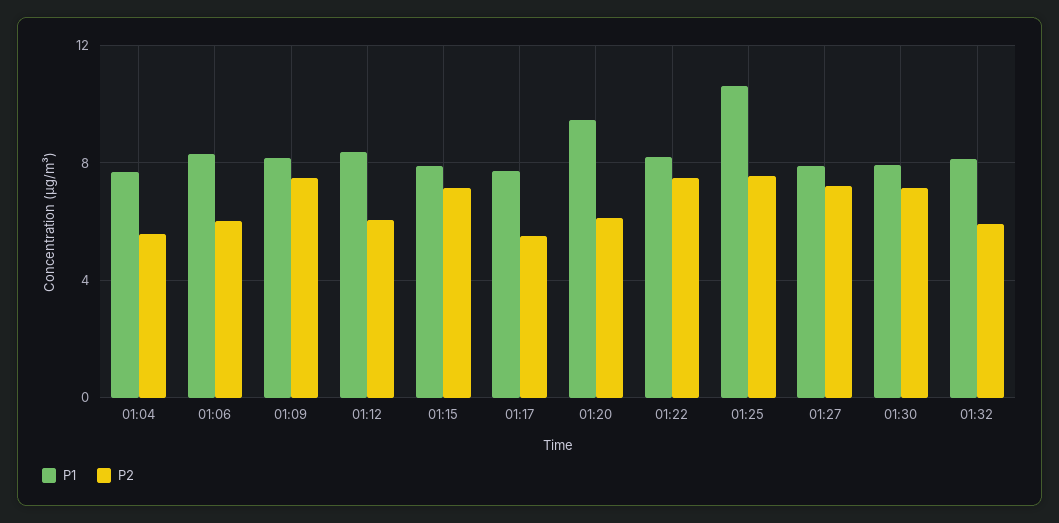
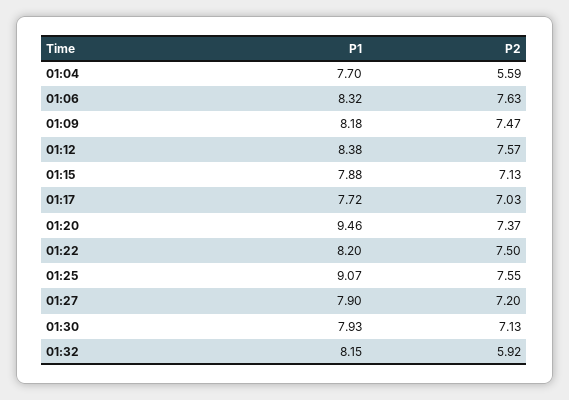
  {
    "P1": {
      "01:04": 7.7,
      "01:06": 8.32,
      "01:09": 8.18,
      "01:12": 8.38,
      "01:15": 7.88,
      "01:17": 7.72,
      "01:20": 9.46,
      "01:22": 8.2,
-     "01:25": 10.5,
+     "01:25": 9.07,
      "01:27": 7.9,
      "01:30": 7.93,
      "01:32": 8.15
    },
    "P2": {
      "01:04": 5.59,
-     "01:06": 6,
+     "01:06": 7.63,
      "01:09": 7.47,
-     "01:12": 6,
+     "01:12": 7.57,
      "01:15": 7.13,
-     "01:17": 5.5,
+     "01:17": 7.03,
-     "01:20": 6,
+     "01:20": 7.37,
      "01:22": 7.5,
      "01:25": 7.55,
      "01:27": 7.2,
      "01:30": 7.13,
      "01:32": 5.92
    }
  }

